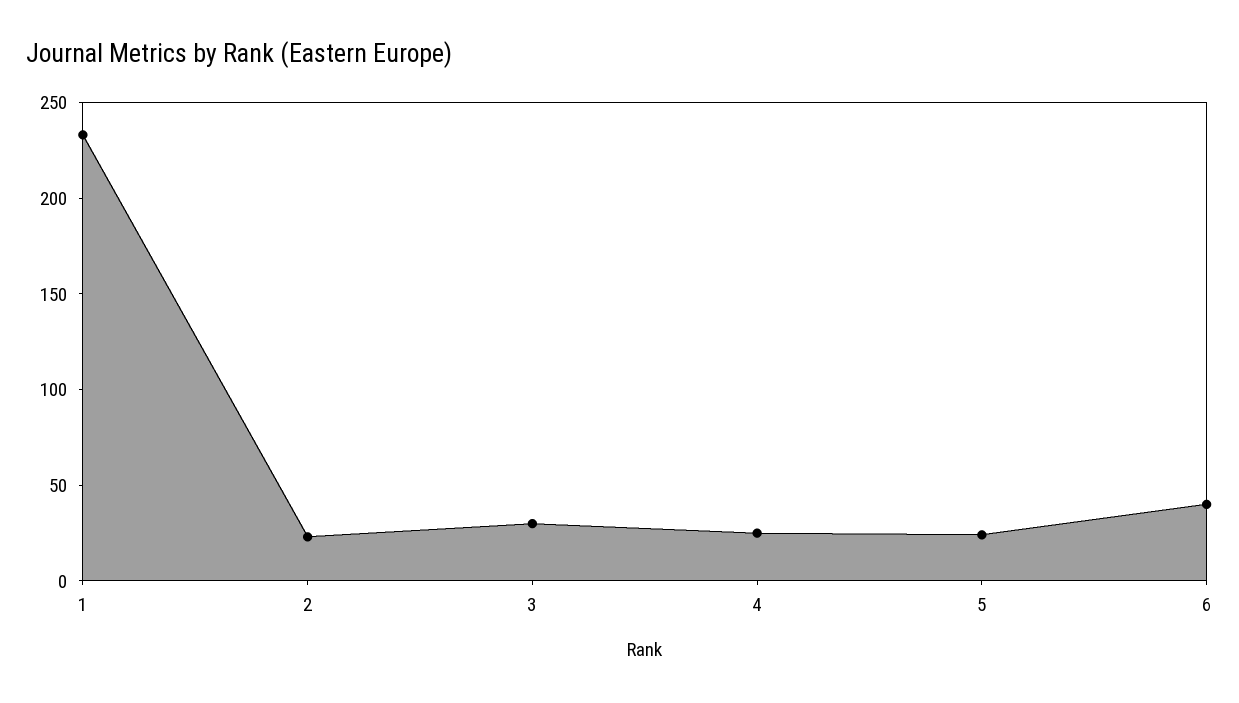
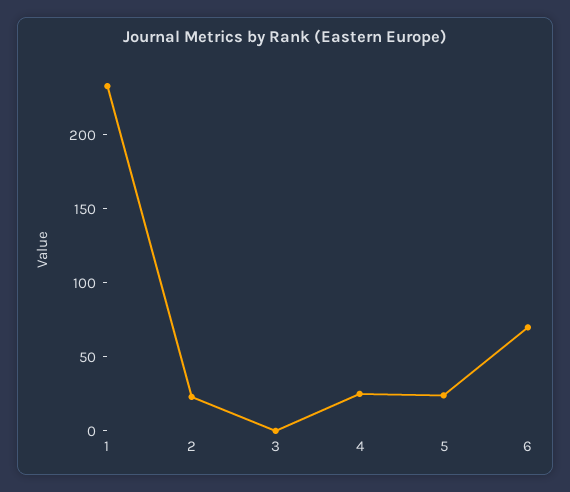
  {
    "1": 230,
    "2": 20,
-   "3": 30,
+   "3": 0,
    "4": 30,
    "5": 20,
-   "6": 40
+   "6": 70
  }

